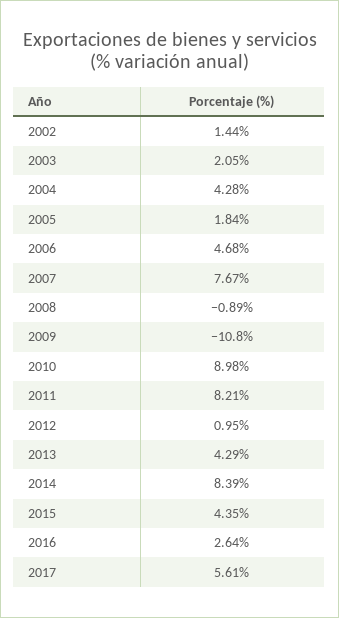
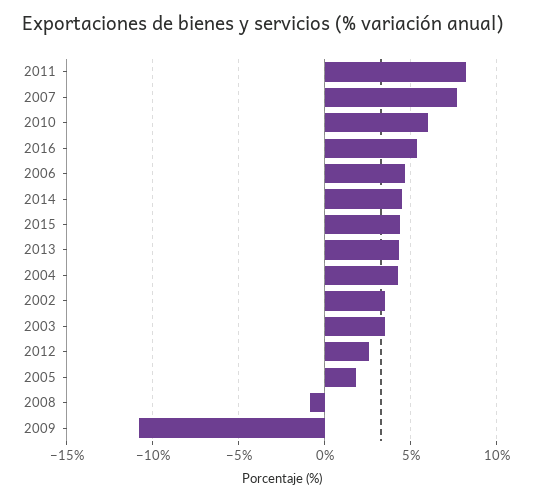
  {
-   "2002": 1.44,
+   "2002": 3.5,
-   "2003": 2.05,
+   "2003": 3.5,
    "2004": 4.28,
    "2005": 1.84,
    "2006": 4.68,
    "2007": 7.67,
    "2008": -0.89,
    "2009": -10.8,
-   "2010": 8.98,
+   "2010": 6,
    "2011": 8.21,
-   "2012": 0.95,
+   "2012": 2.5,
    "2013": 4.29,
-   "2014": 8.39,
+   "2014": 4.5,
    "2015": 4.35,
-   "2016": 2.64,
+   "2016": 5.5
-   "2017": 5.61
  }

